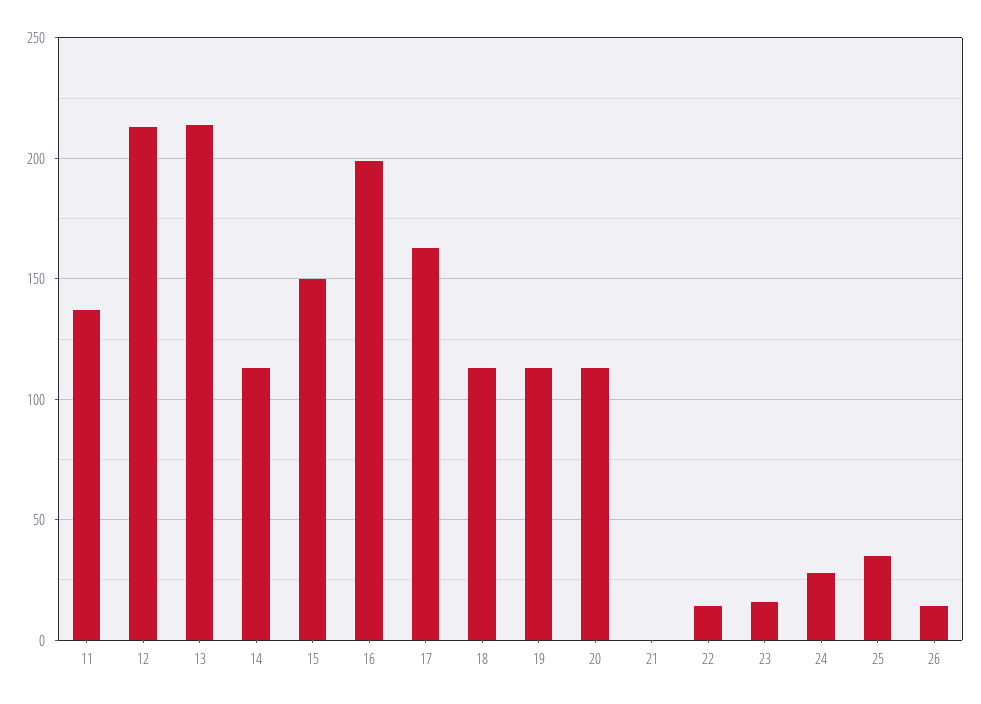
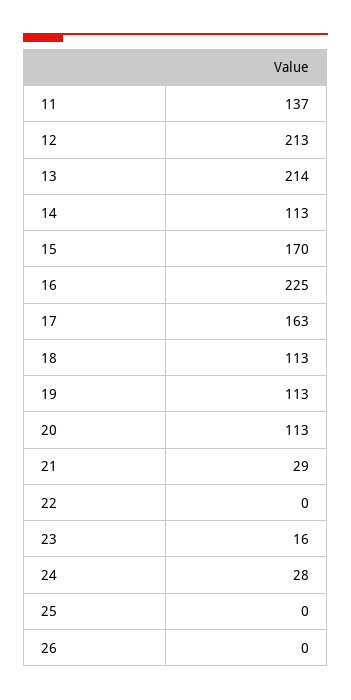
  {
    "11": 137,
    "12": 213,
    "13": 214,
    "14": 113,
-   "15": 150,
+   "15": 170,
-   "16": 200,
+   "16": 225,
    "17": 163,
    "18": 113,
    "19": 113,
    "20": 113,
-   "21": 0,
+   "21": 29,
-   "22": 15,
+   "22": 0,
    "23": 16,
    "24": 28,
-   "25": 35,
+   "25": 0,
-   "26": 15
+   "26": 0
  }

